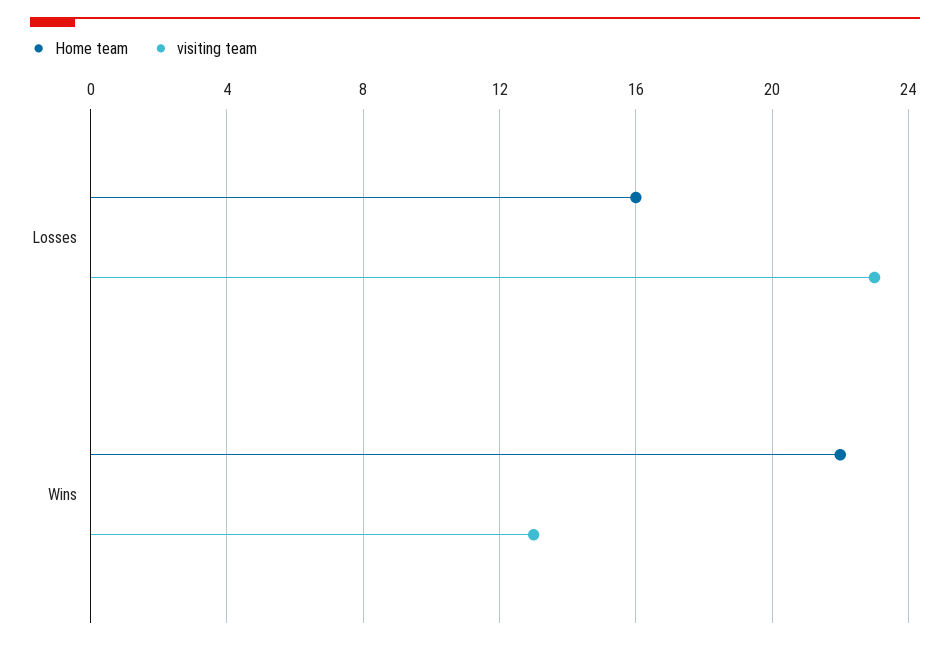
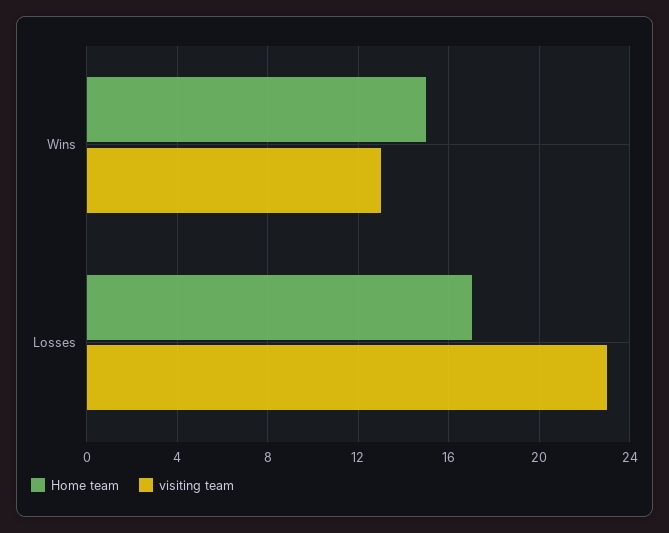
  {
    "Home team": {
-     "Losses": 16,
+     "Losses": 17,
-     "Wins": 22
+     "Wins": 15
    },
    "visiting team": {
      "Losses": 23,
      "Wins": 13
    }
  }

